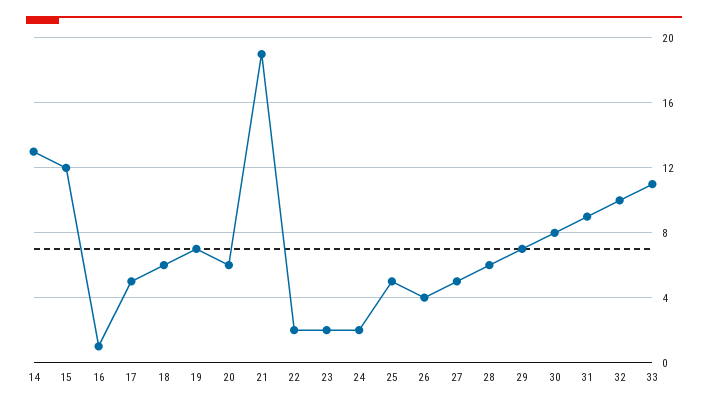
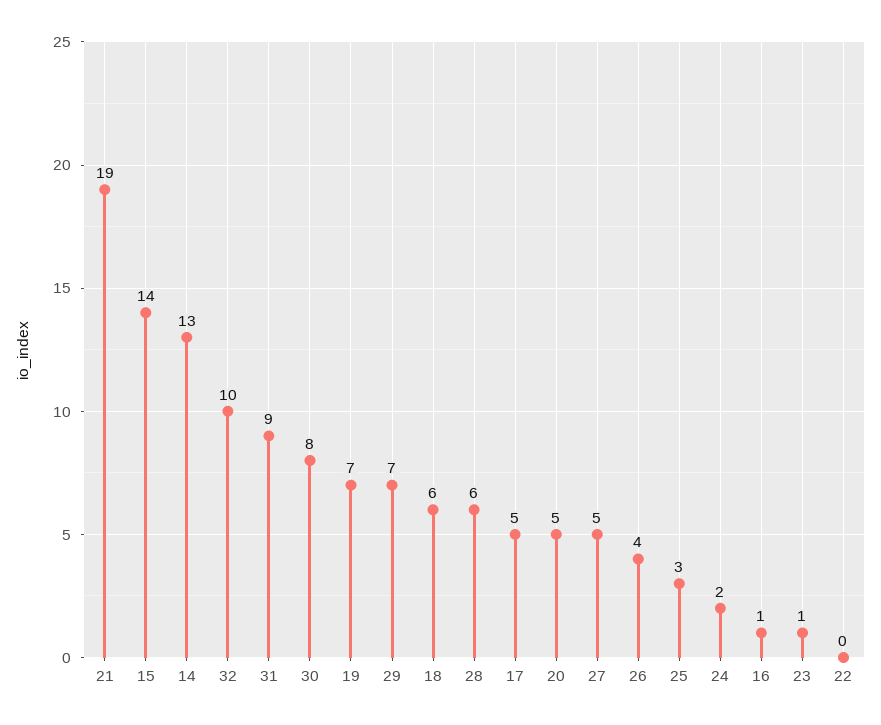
  {
    "14": 13,
-   "15": 12,
+   "15": 14,
    "16": 1,
    "17": 5,
    "18": 6,
    "19": 7,
-   "20": 6,
+   "20": 5,
    "21": 19,
-   "22": 2,
+   "22": 0,
-   "23": 2,
+   "23": 1,
    "24": 2,
-   "25": 5,
+   "25": 3,
    "26": 4,
    "27": 5,
    "28": 6,
    "29": 7,
    "30": 8,
    "31": 9,
-   "32": 10,
+   "32": 10
-   "33": 11
  }

